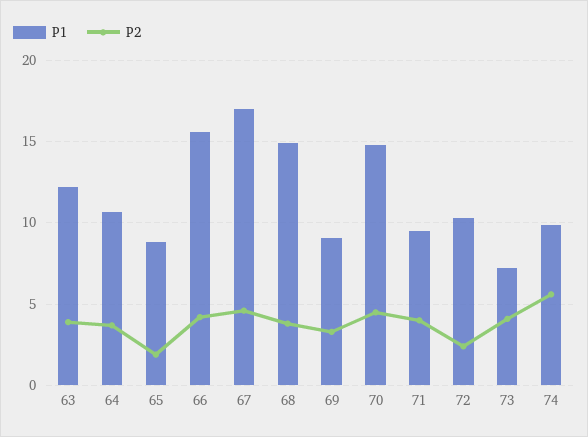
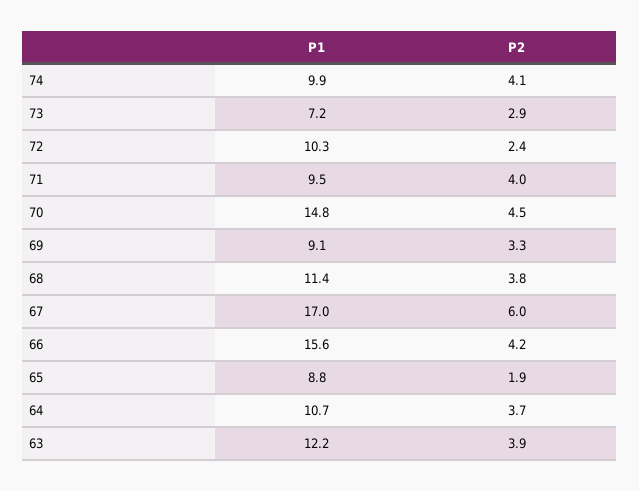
  {
    "P1": {
      "63": 12.2,
      "64": 10.7,
      "65": 8.8,
      "66": 15.6,
      "67": 17,
-     "68": 15,
+     "68": 11.4,
      "69": 9.1,
      "70": 14.8,
      "71": 9.5,
      "72": 10.3,
      "73": 7.2,
      "74": 9.9
    },
    "P2": {
      "63": 3.9,
      "64": 3.7,
      "65": 1.9,
      "66": 4.2,
-     "67": 4.5,
+     "67": 6,
      "68": 3.8,
      "69": 3.3,
      "70": 4.5,
      "71": 4,
      "72": 2.4,
-     "73": 4,
+     "73": 2.9,
-     "74": 5.5
+     "74": 4.1
    }
  }

